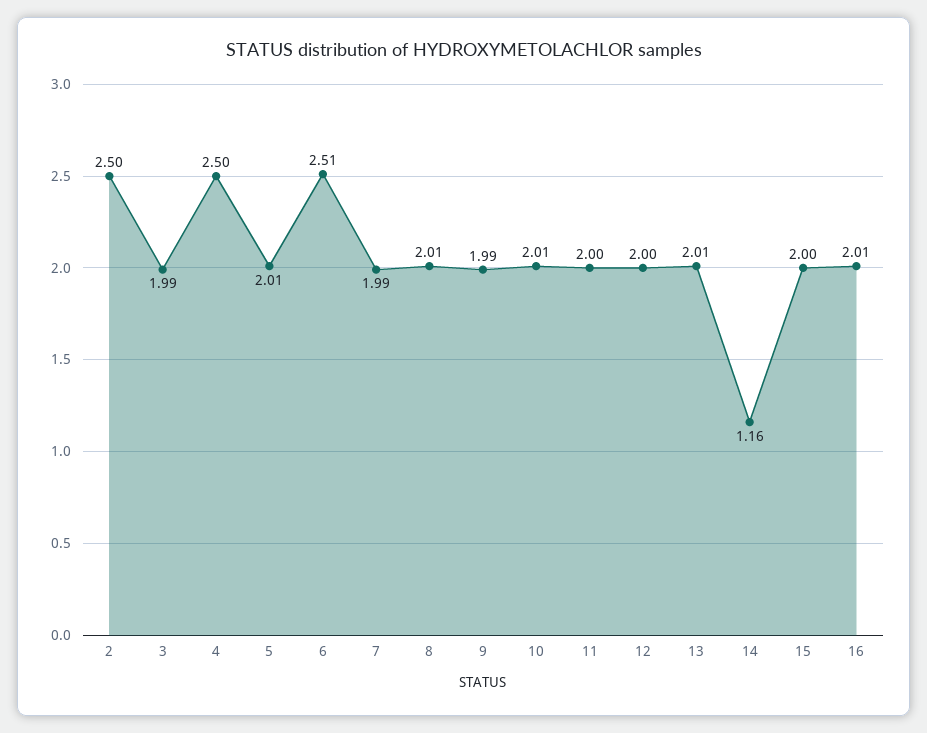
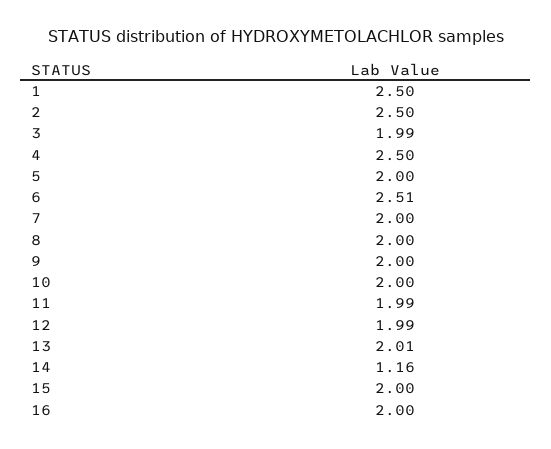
  {
    "2": 2.5,
    "3": 1.99,
    "4": 2.5,
-   "5": 2.01,
+   "5": 2,
    "6": 2.51,
-   "7": 1.99,
+   "7": 2,
-   "8": 2.01,
+   "8": 2,
-   "9": 1.99,
+   "9": 2,
-   "10": 2.01,
+   "10": 2,
-   "11": 2,
+   "11": 1.99,
-   "12": 2,
+   "12": 1.99,
    "13": 2.01,
    "14": 1.16,
    "15": 2,
-   "16": 2.01
+   "16": 2,
+   "1": 2.5
  }

